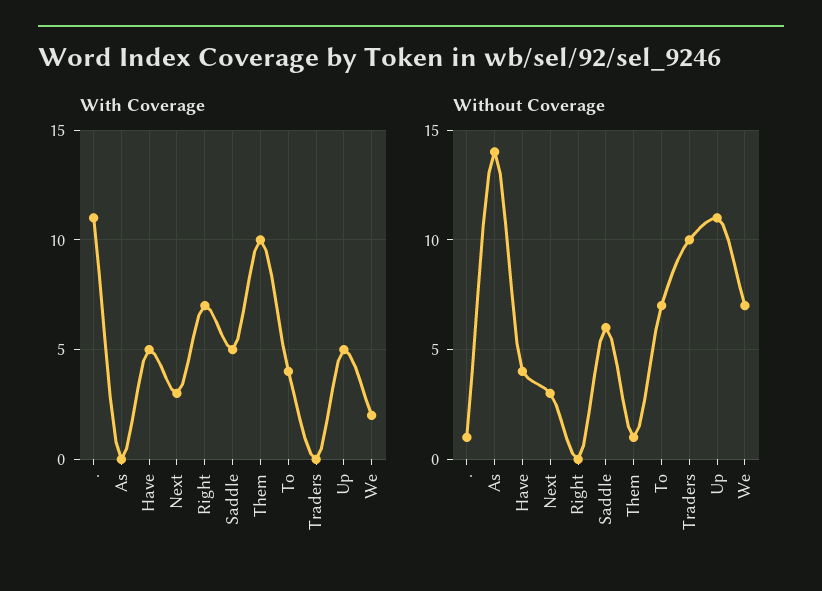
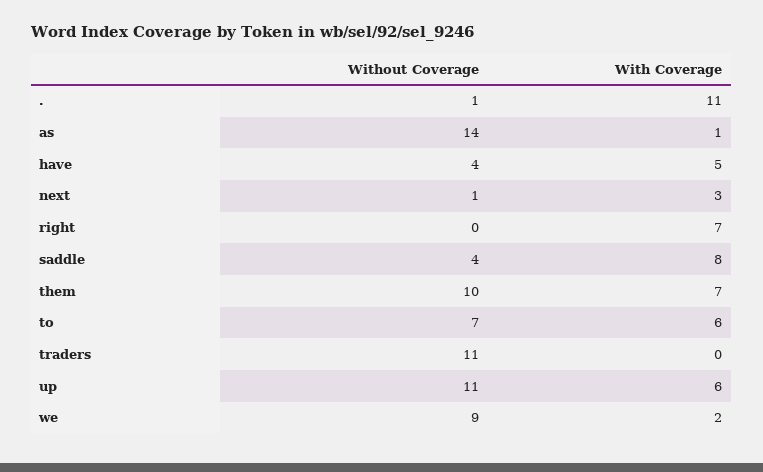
  {
    "With Coverage": {
      ".": 11,
-     "As": 0,
+     "As": 1,
      "Have": 5,
      "Next": 3,
      "Right": 7,
-     "Saddle": 5,
+     "Saddle": 8,
-     "Them": 10,
+     "Them": 7,
-     "To": 4,
+     "To": 6,
      "Traders": 0,
-     "Up": 5,
+     "Up": 6,
      "We": 2
    },
    "Without Coverage": {
      ".": 1,
      "As": 14,
      "Have": 4,
-     "Next": 3,
+     "Next": 1,
      "Right": 0,
-     "Saddle": 6,
+     "Saddle": 4,
-     "Them": 1,
+     "Them": 10,
      "To": 7,
-     "Traders": 10,
+     "Traders": 11,
      "Up": 11,
-     "We": 7
+     "We": 9
    }
  }

